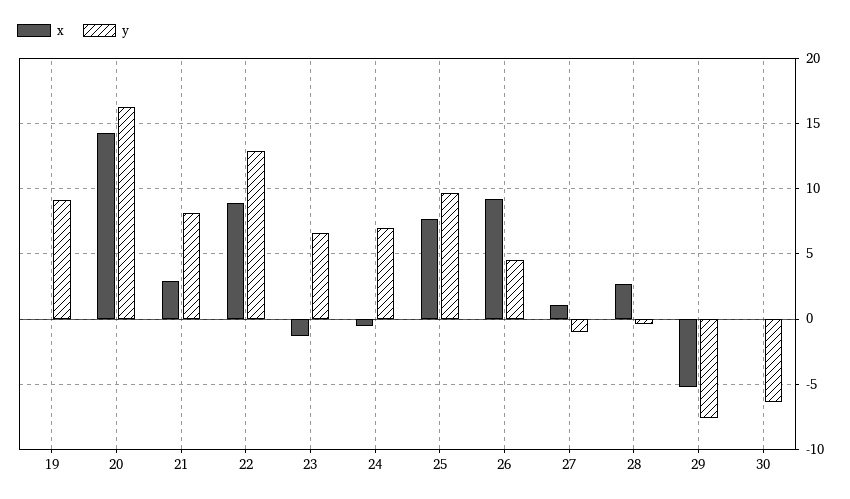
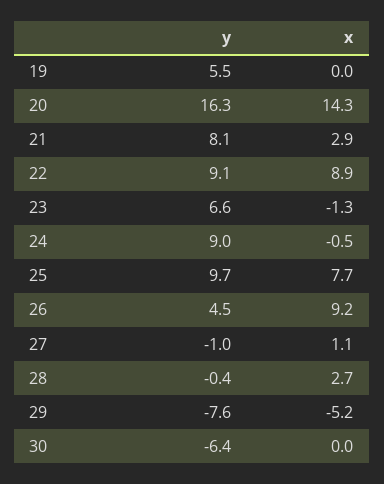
  {
    "x": {
      "19": 0,
      "20": 14.3,
      "21": 2.9,
      "22": 8.9,
      "23": -1.3,
      "24": -0.5,
      "25": 7.7,
      "26": 9.2,
      "27": 1.1,
      "28": 2.7,
      "29": -5.2,
      "30": 0
    },
    "y": {
-     "19": 9,
+     "19": 5.5,
      "20": 16.3,
      "21": 8.1,
-     "22": 13,
+     "22": 9.1,
      "23": 6.6,
-     "24": 7,
+     "24": 9,
      "25": 9.7,
      "26": 4.5,
      "27": -1,
      "28": -0.4,
      "29": -7.6,
      "30": -6.4
    }
  }

